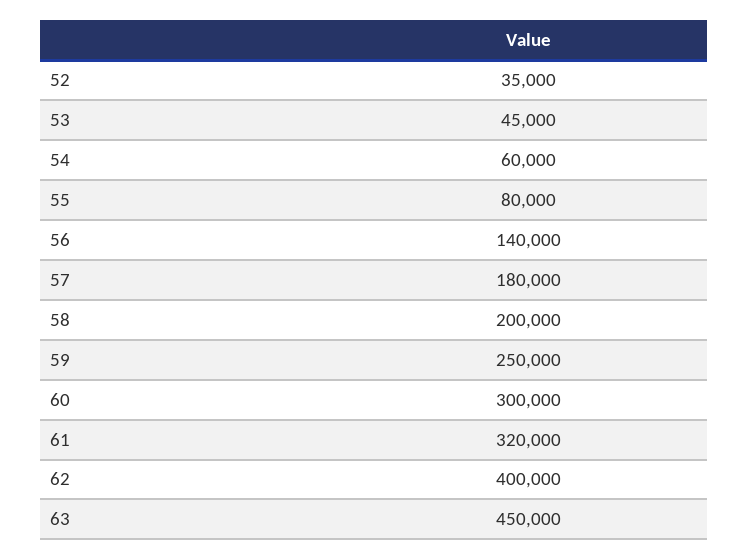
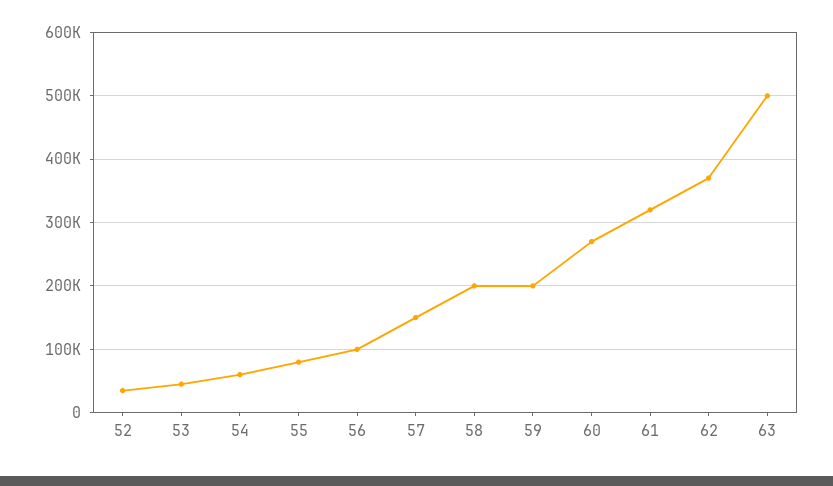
  {
    "52": 35000,
    "53": 45000,
    "54": 60000,
    "55": 80000,
-   "56": 140000,
+   "56": 100000,
-   "57": 180000,
+   "57": 150000,
    "58": 200000,
-   "59": 250000,
+   "59": 200000,
-   "60": 300000,
+   "60": 270000,
    "61": 320000,
-   "62": 400000,
+   "62": 370000,
-   "63": 450000
+   "63": 500000
  }

